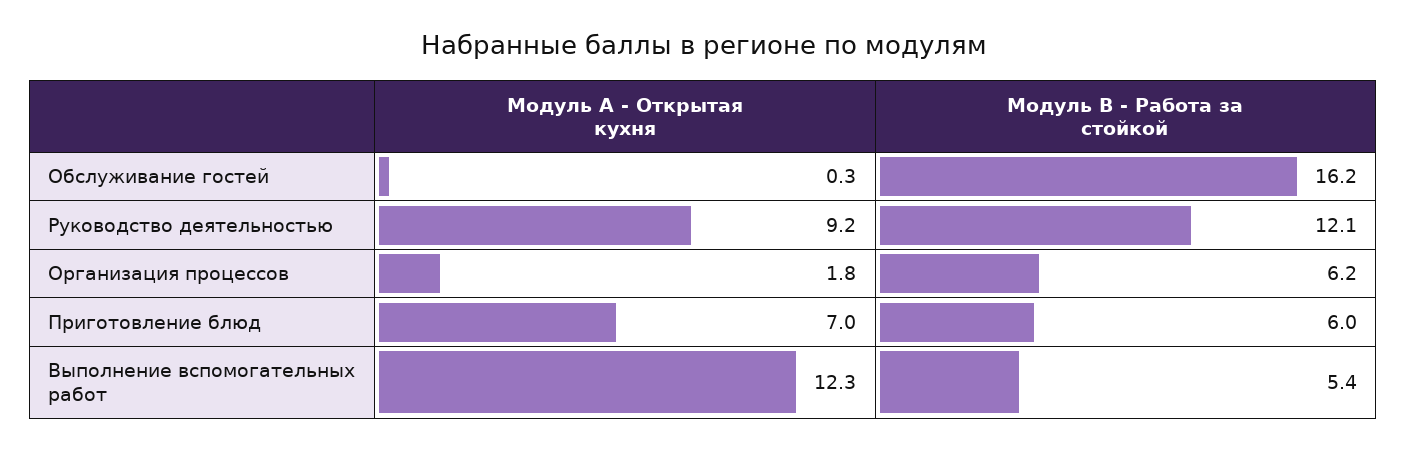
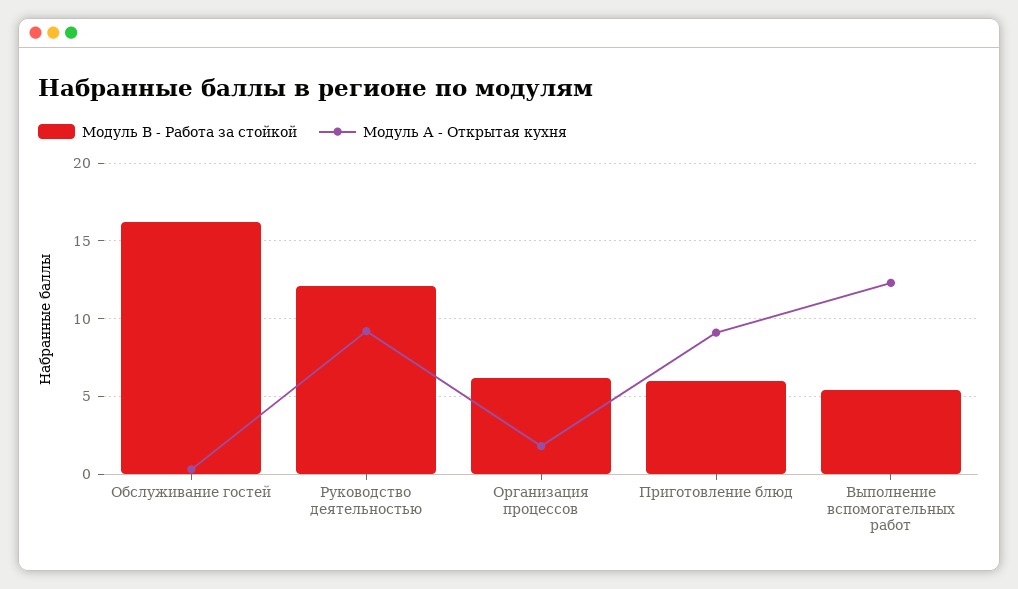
  {
    "Модуль А - Открытая кухня": {
      "Обслуживание гостей": 0.3,
      "Руководство деятельностью": 9.2,
      "Организация процессов": 1.8,
-     "Приготовление блюд": 7,
+     "Приготовление блюд": 9,
      "Выполнение вспомогательных работ": 12.3
    },
    "Модуль В - Работа за стойкой": {
      "Обслуживание гостей": 16.2,
      "Руководство деятельностью": 12.1,
      "Организация процессов": 6.2,
      "Приготовление блюд": 6,
      "Выполнение вспомогательных работ": 5.4
    }
  }

